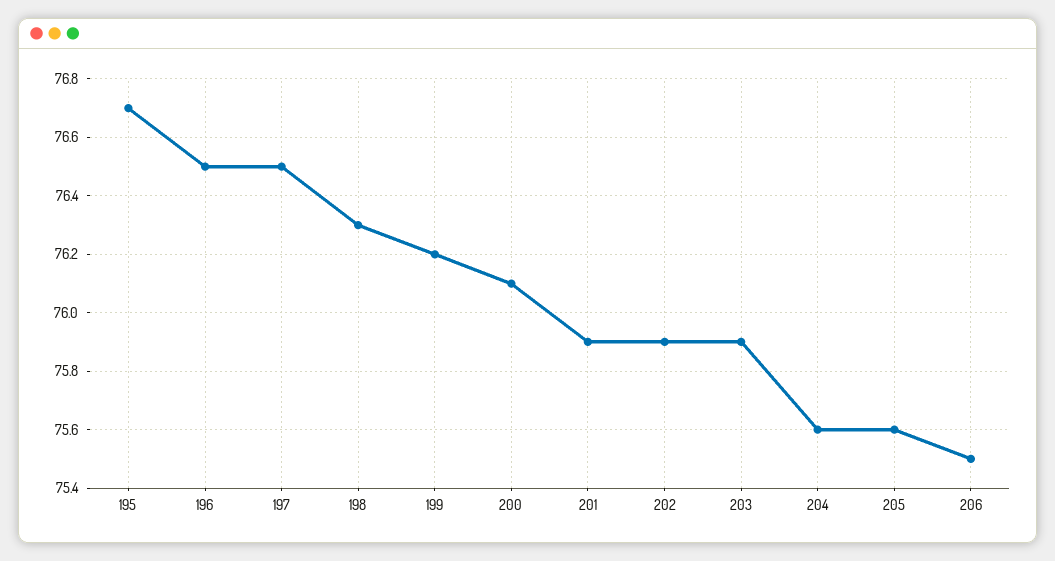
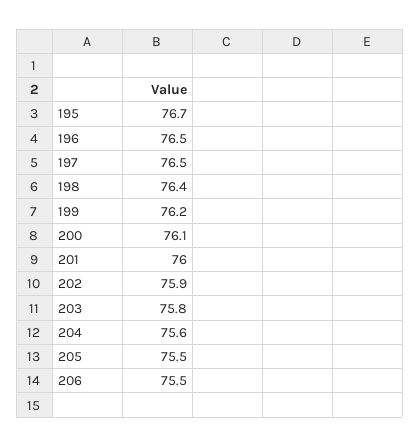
  {
    "195": 76.7,
    "196": 76.5,
    "197": 76.5,
-   "198": 76.3,
+   "198": 76.4,
    "199": 76.2,
    "200": 76.1,
-   "201": 75.9,
+   "201": 76,
    "202": 75.9,
-   "203": 75.9,
+   "203": 75.8,
    "204": 75.6,
-   "205": 75.6,
+   "205": 75.5,
    "206": 75.5
  }

